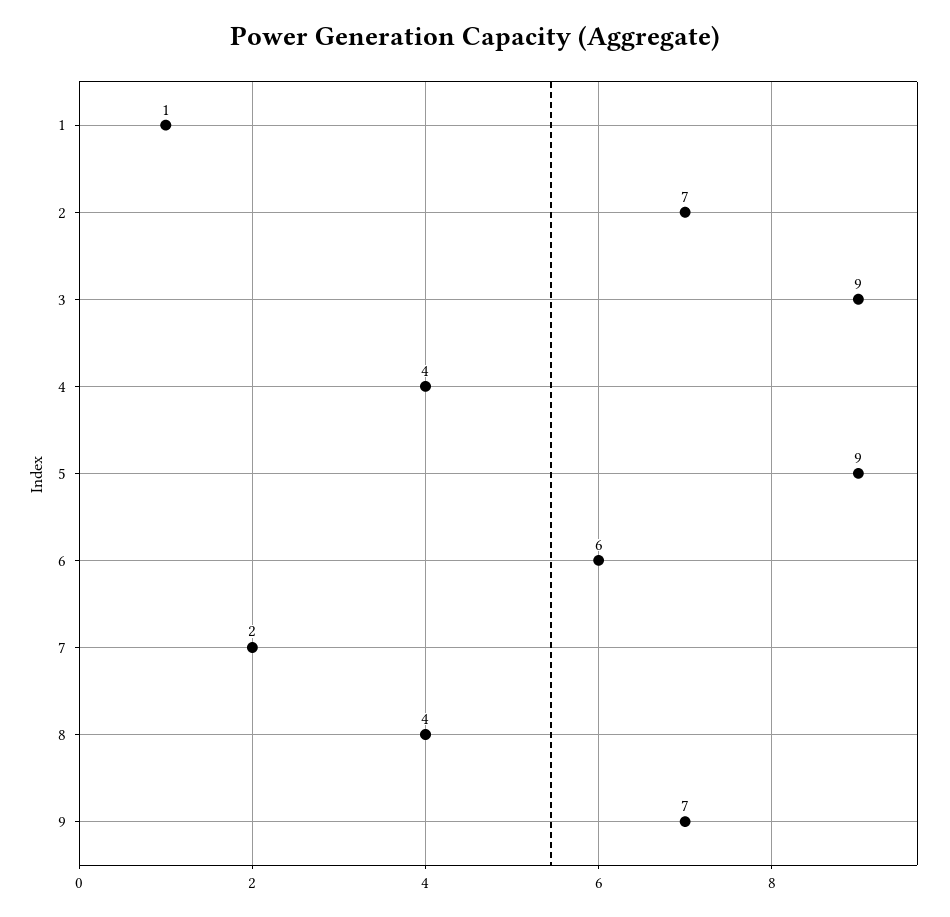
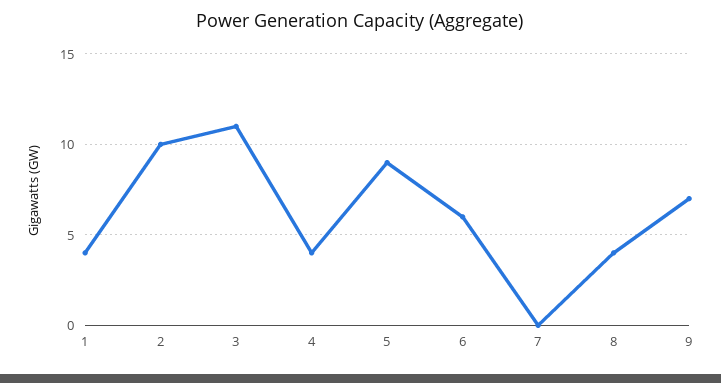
  {
-   "1": 1,
+   "1": 4,
-   "2": 7,
+   "2": 10,
-   "3": 9,
+   "3": 11,
    "4": 4,
    "5": 9,
    "6": 6,
-   "7": 2,
+   "7": 0,
    "8": 4,
    "9": 7
  }

